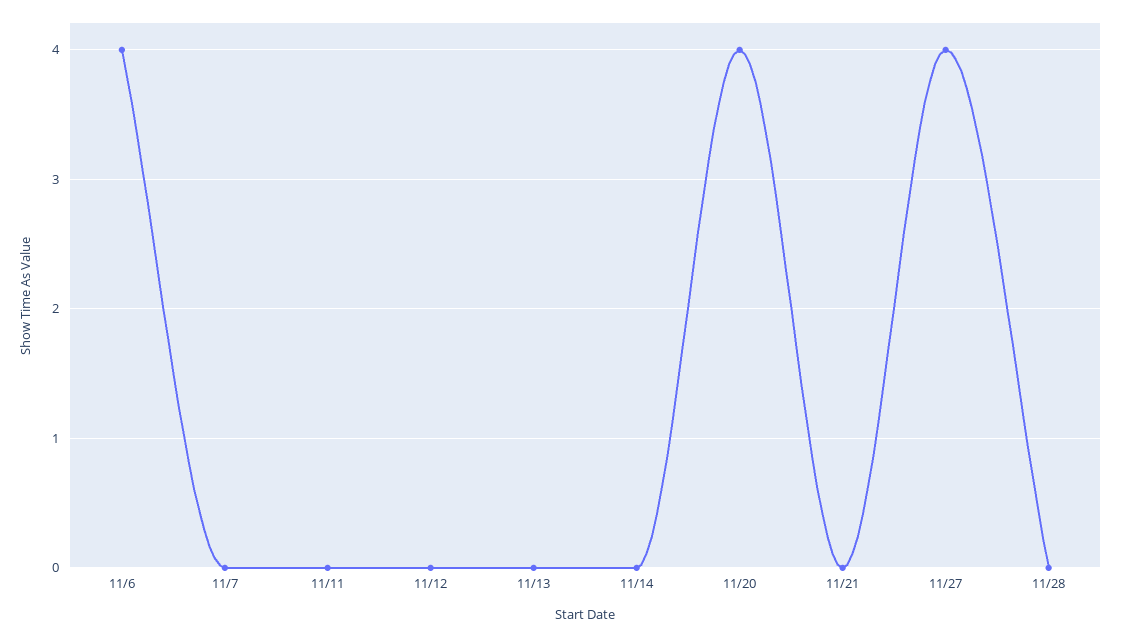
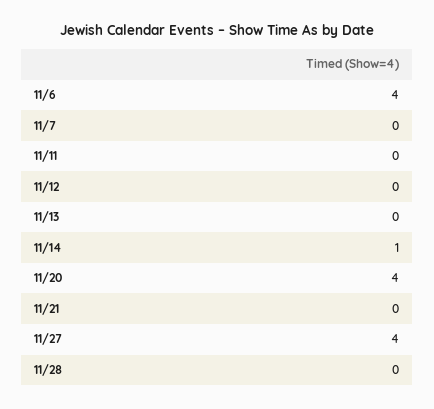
  {
    "11/6": 4,
    "11/7": 0,
    "11/11": 0,
    "11/12": 0,
    "11/13": 0,
-   "11/14": 0,
+   "11/14": 1,
    "11/20": 4,
    "11/21": 0,
    "11/27": 4,
    "11/28": 0
  }

